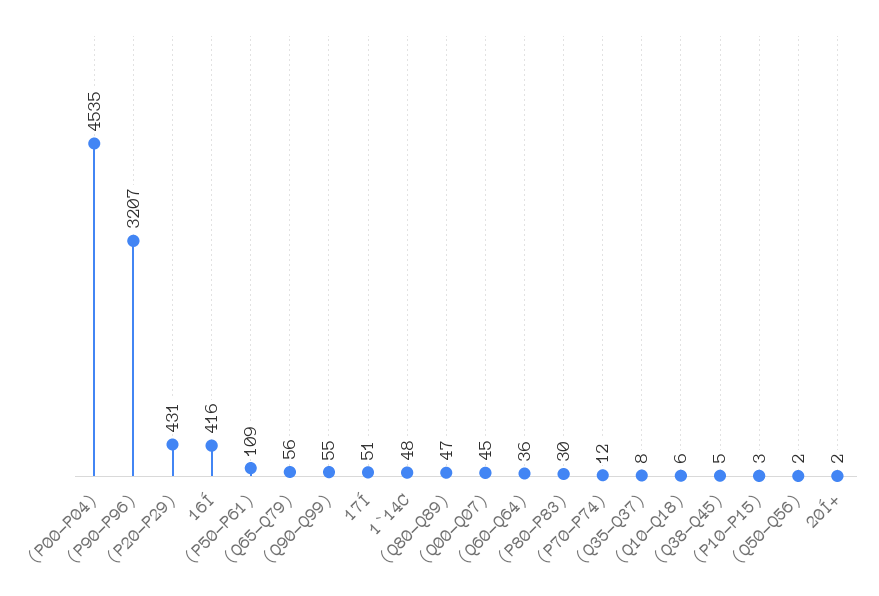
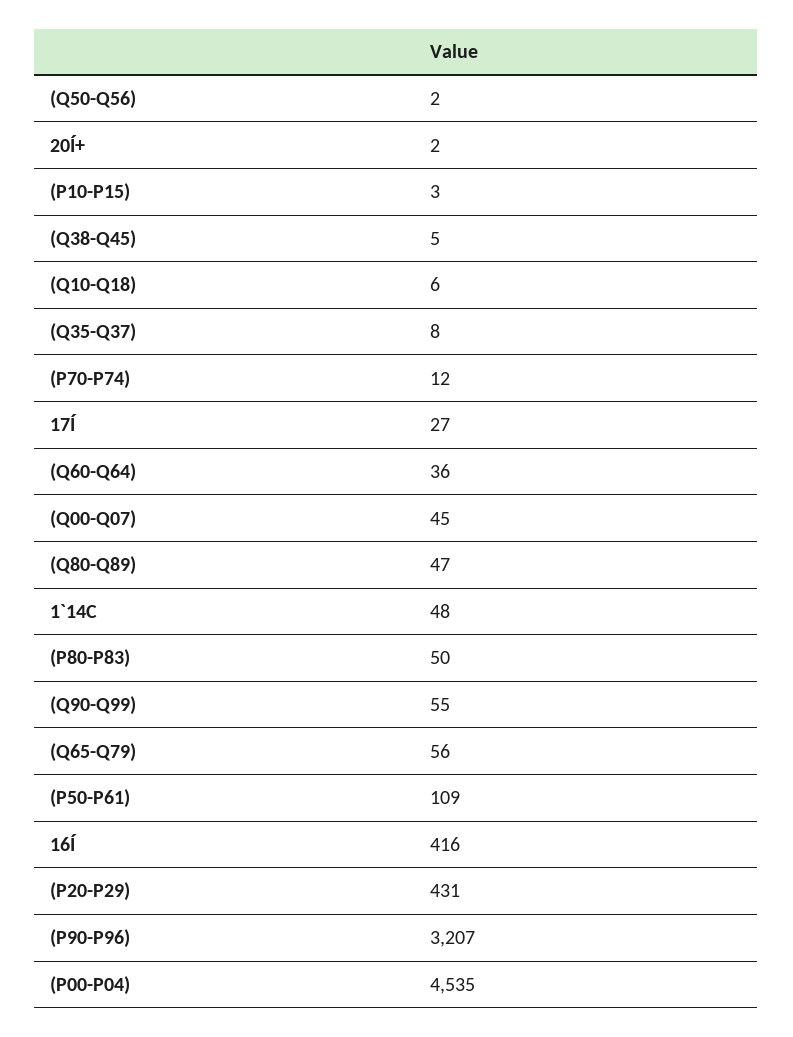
  {
    "(P00-P04)": 4535,
    "(P90-P96)": 3207,
    "(P20-P29)": 431,
    "16Í": 416,
    "(P50-P61)": 109,
    "(Q65-Q79)": 56,
    "(Q90-Q99)": 55,
-   "17Í": 51,
+   "17Í": 27,
    "1`14C": 48,
    "(Q80-Q89)": 47,
    "(Q00-Q07)": 45,
    "(Q60-Q64)": 36,
-   "(P80-P83)": 30,
+   "(P80-P83)": 50,
    "(P70-P74)": 12,
    "(Q35-Q37)": 8,
    "(Q10-Q18)": 6,
    "(Q38-Q45)": 5,
    "(P10-P15)": 3,
    "(Q50-Q56)": 2,
    "20Í+": 2
  }

